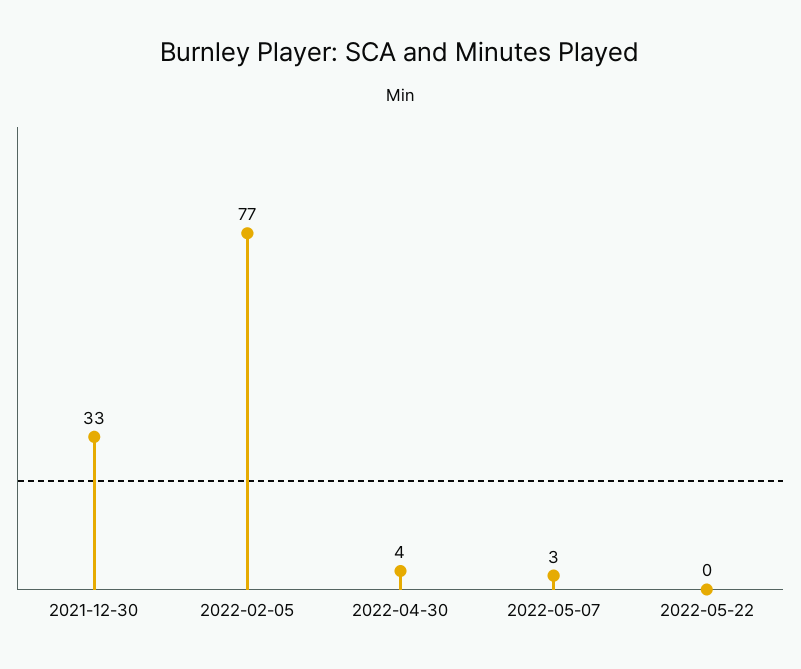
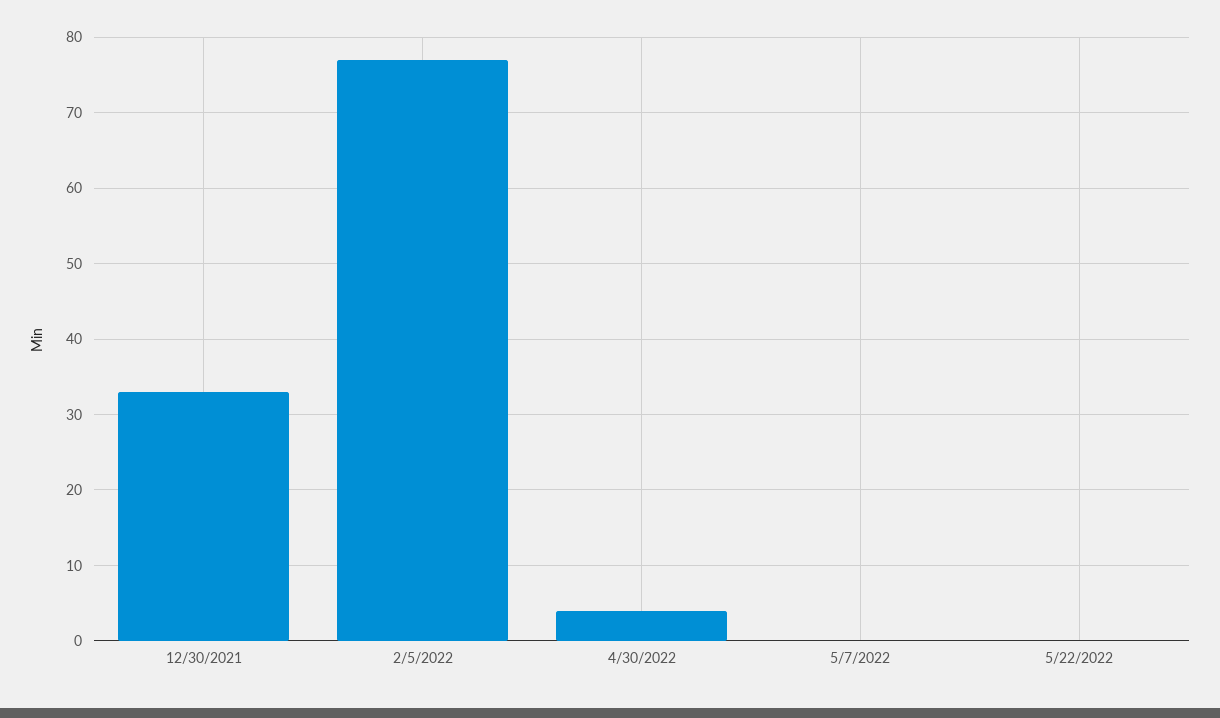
  {
    "2021-12-30": 33,
    "2022-02-05": 77,
    "2022-04-30": 4,
-   "2022-05-07": 3,
+   "2022-05-07": 0,
    "2022-05-22": 0
  }

